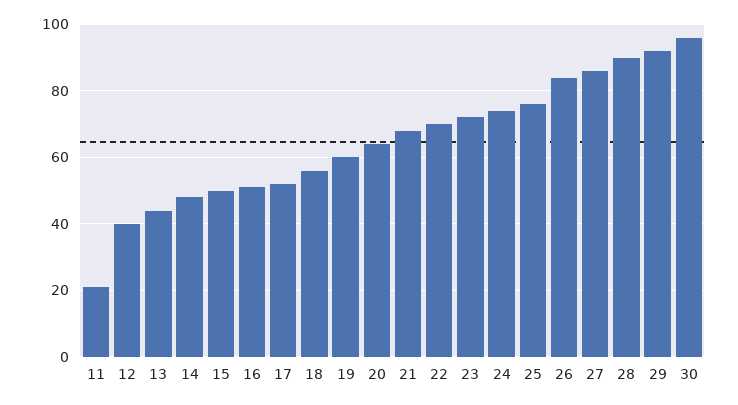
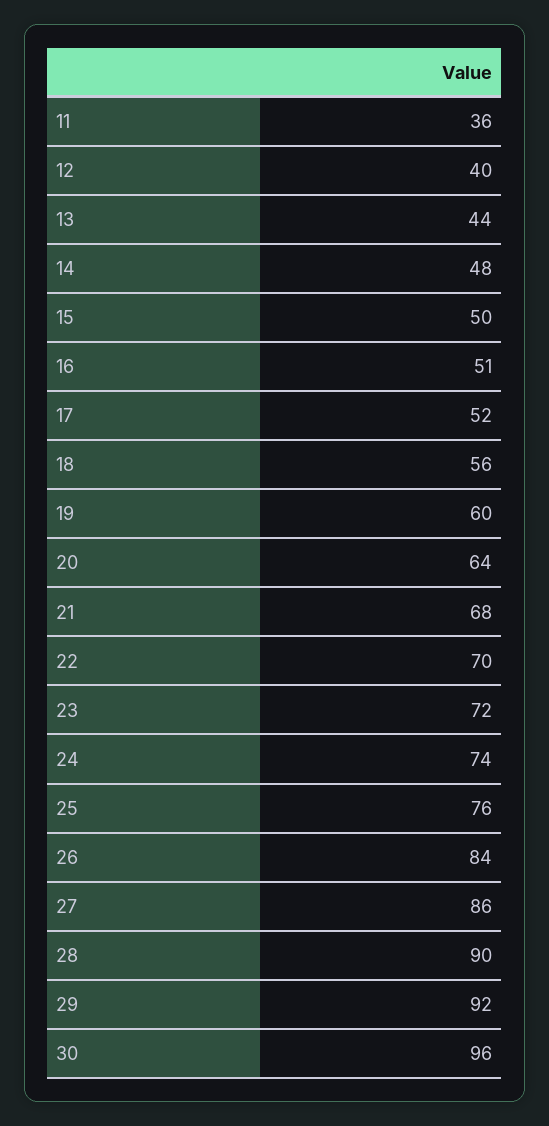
  {
-   "11": 20,
+   "11": 36,
    "12": 40,
    "13": 44,
    "14": 48,
    "15": 50,
    "16": 51,
    "17": 52,
    "18": 56,
    "19": 60,
    "20": 64,
    "21": 68,
    "22": 70,
    "23": 72,
    "24": 74,
    "25": 76,
    "26": 84,
    "27": 86,
    "28": 90,
    "29": 92,
    "30": 96
  }

